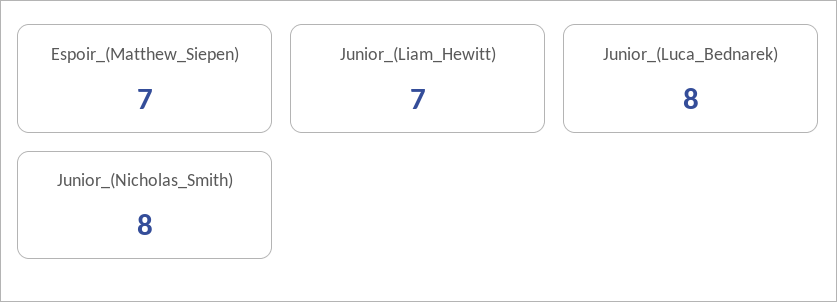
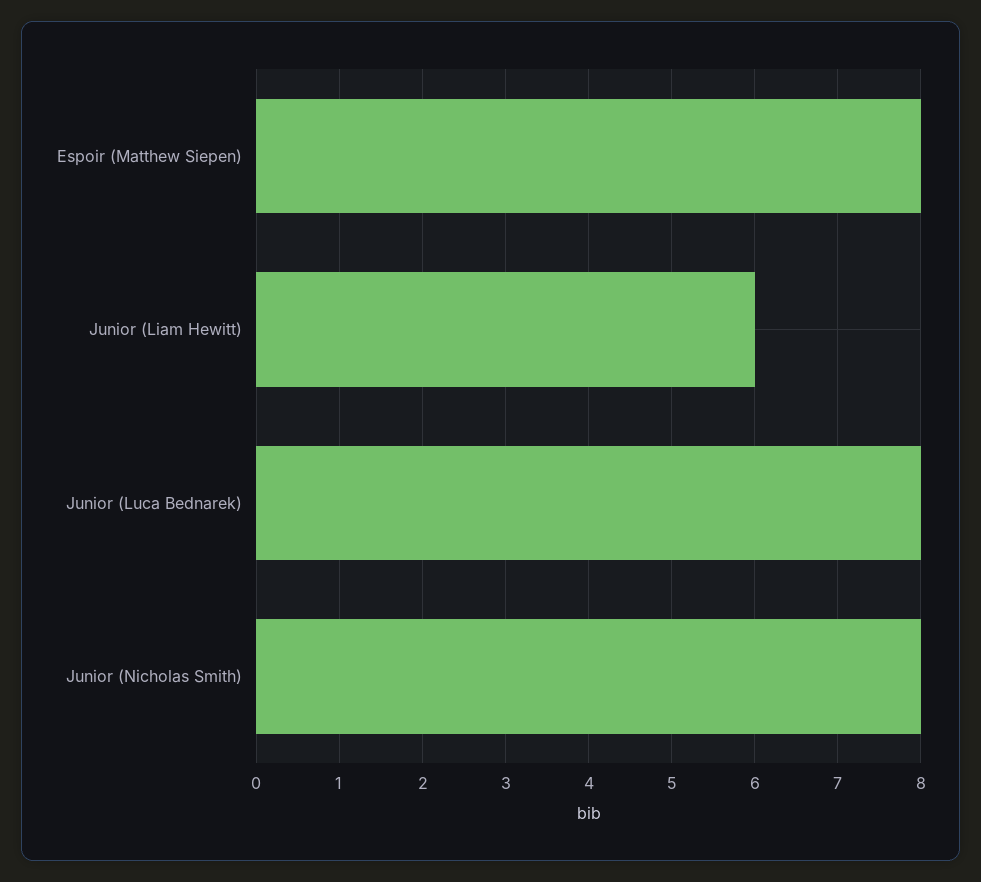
  {
-   "Espoir_(Matthew_Siepen)": 7,
+   "Espoir_(Matthew_Siepen)": 8,
-   "Junior_(Liam_Hewitt)": 7,
+   "Junior_(Liam_Hewitt)": 6,
    "Junior_(Luca_Bednarek)": 8,
    "Junior_(Nicholas_Smith)": 8
  }

